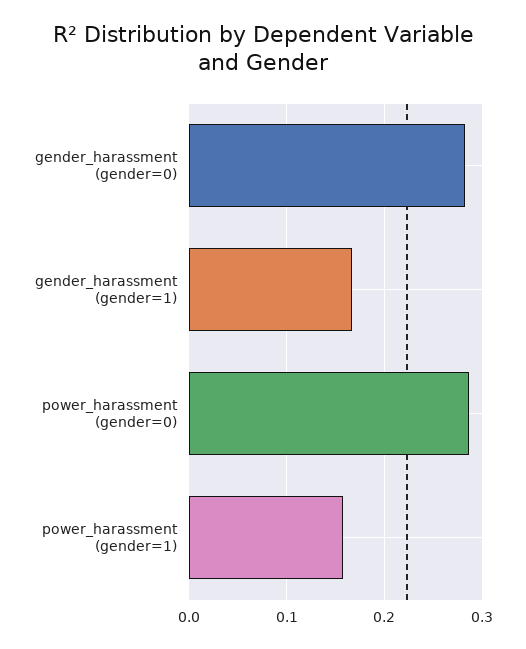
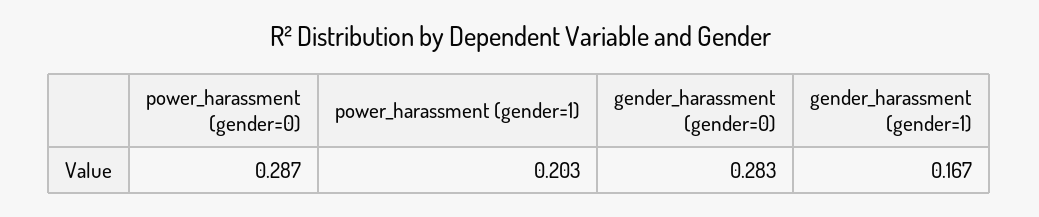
  {
    "gender_harassment (gender=0)": 0.283,
    "gender_harassment (gender=1)": 0.167,
    "power_harassment (gender=0)": 0.287,
-   "power_harassment (gender=1)": 0.16
+   "power_harassment (gender=1)": 0.203
  }

